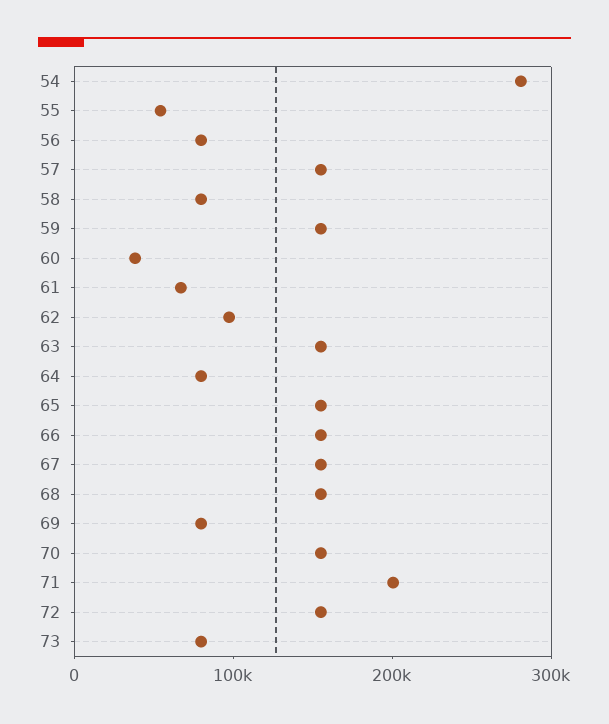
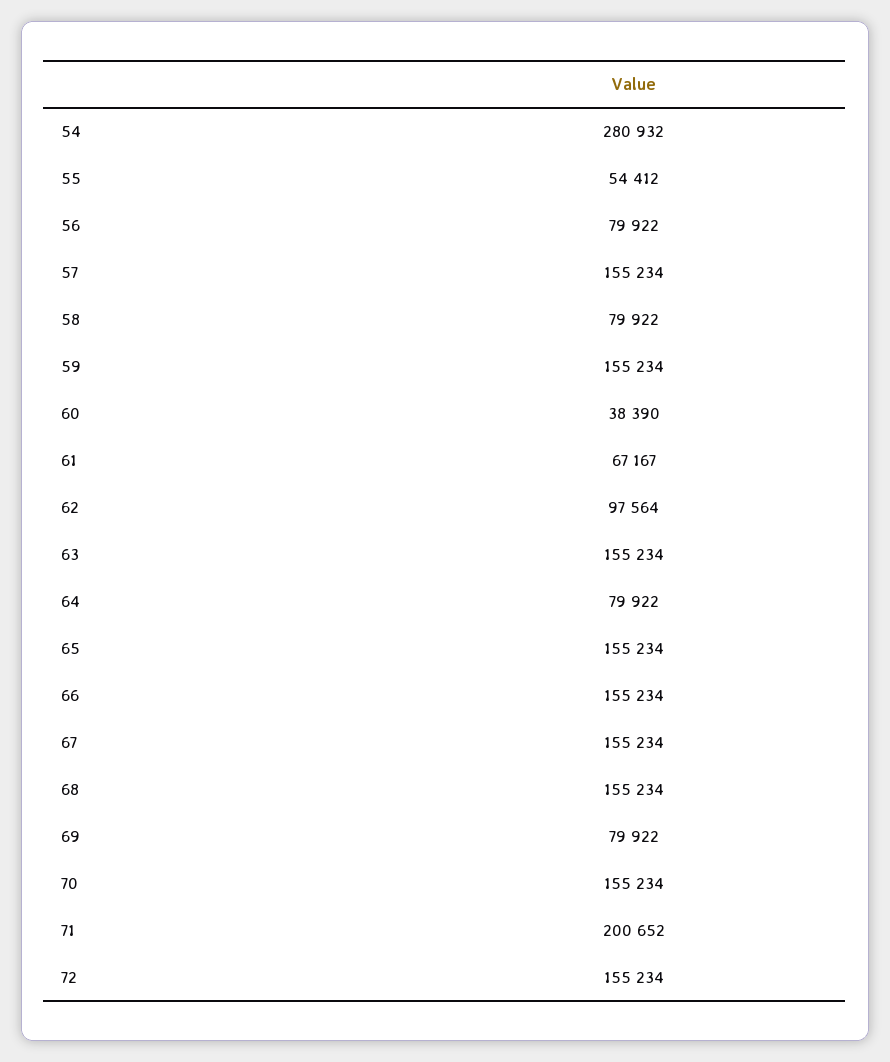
  {
    "54": 280932,
    "55": 54412,
    "56": 79922,
    "57": 155234,
    "58": 79922,
    "59": 155234,
    "60": 38390,
    "61": 67167,
    "62": 97564,
    "63": 155234,
    "64": 79922,
    "65": 155234,
    "66": 155234,
    "67": 155234,
    "68": 155234,
    "69": 79922,
    "70": 155234,
    "71": 200652,
-   "72": 155234,
+   "72": 155234
-   "73": 80000
  }

